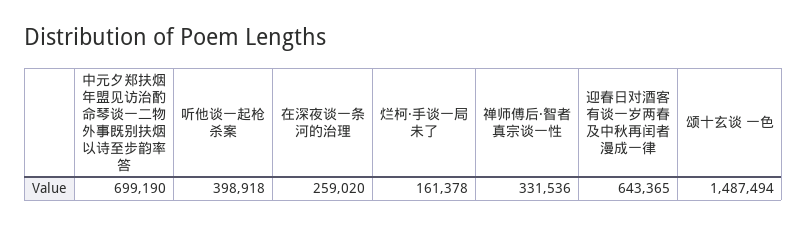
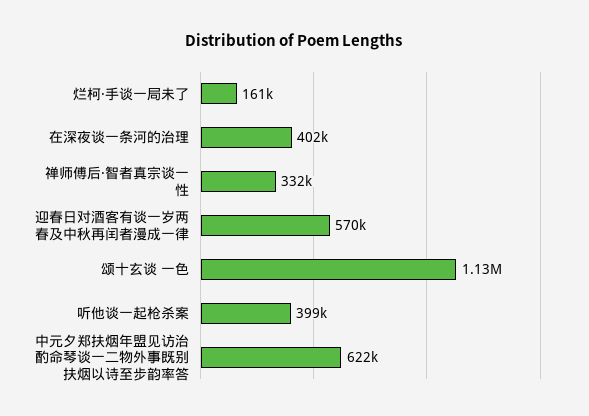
  {
-   "中元夕郑扶烟年盟见访治酌命琴谈一二物外事既别扶烟以诗至步韵率答": 699190,
+   "中元夕郑扶烟年盟见访治酌命琴谈一二物外事既别扶烟以诗至步韵率答": 622000,
    "听他谈一起枪杀案": 398918,
-   "在深夜谈一条河的治理": 259020,
+   "在深夜谈一条河的治理": 402000,
    "烂柯·手谈一局未了": 161378,
    "禅师傅后·智者真宗谈一性": 331536,
-   "迎春日对酒客有谈一岁两春及中秋再闰者漫成一律": 643365,
+   "迎春日对酒客有谈一岁两春及中秋再闰者漫成一律": 570000,
-   "颂十玄谈 一色": 1487494
+   "颂十玄谈 一色": 1130000
  }

